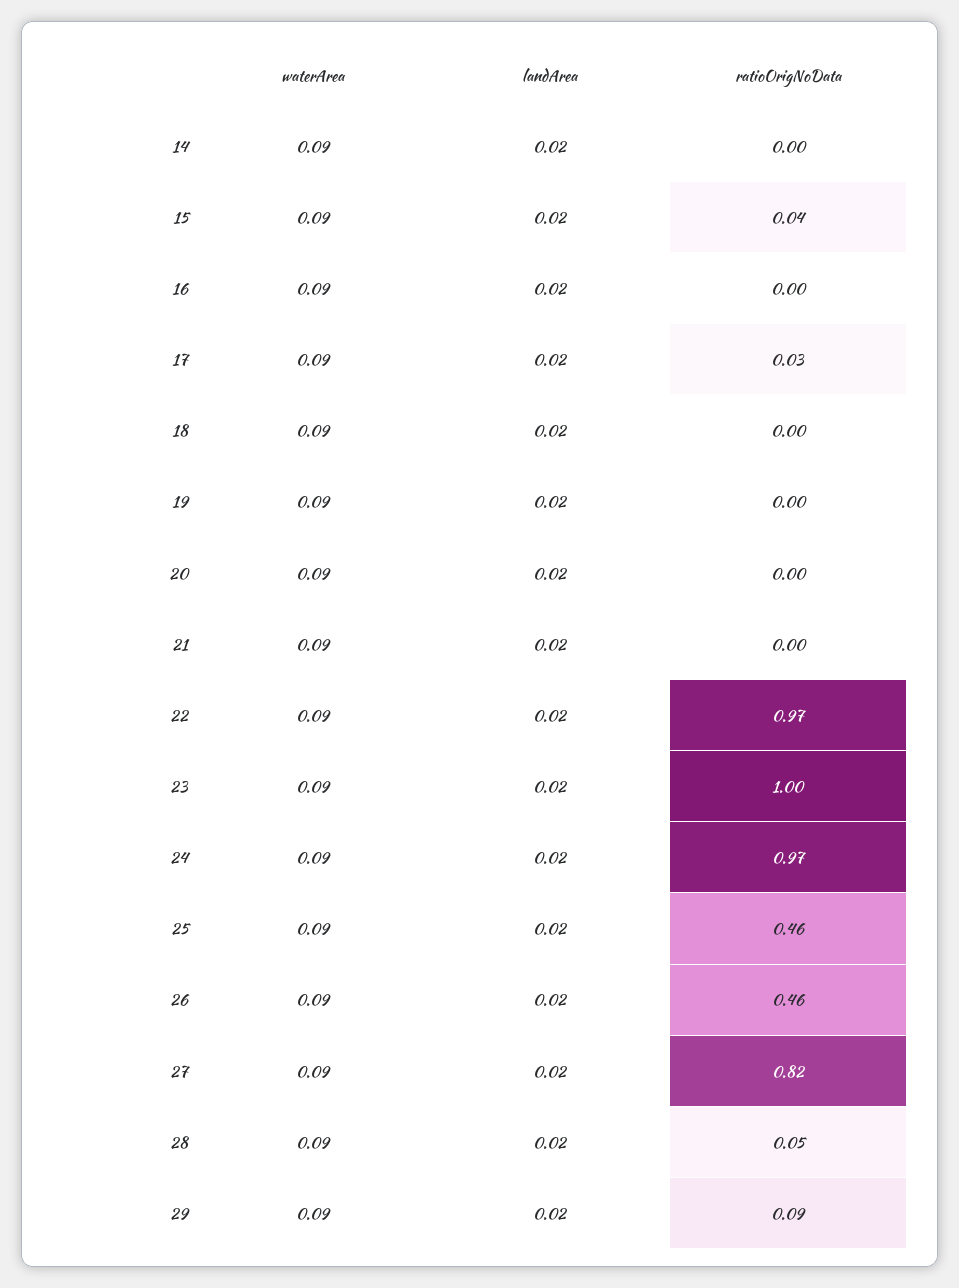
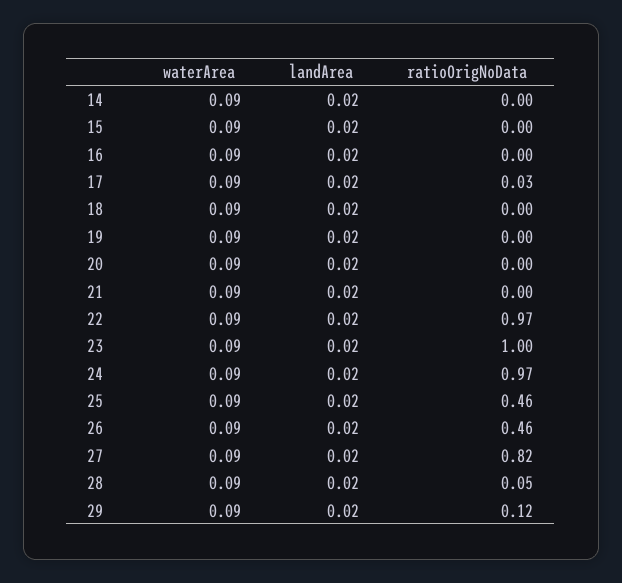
  {
    "waterArea": {
      "14": 0.09,
      "15": 0.09,
      "16": 0.09,
      "17": 0.09,
      "18": 0.09,
      "19": 0.09,
      "20": 0.09,
      "21": 0.09,
      "22": 0.09,
      "23": 0.09,
      "24": 0.09,
      "25": 0.09,
      "26": 0.09,
      "27": 0.09,
      "28": 0.09,
      "29": 0.09
    },
    "landArea": {
      "14": 0.02,
      "15": 0.02,
      "16": 0.02,
      "17": 0.02,
      "18": 0.02,
      "19": 0.02,
      "20": 0.02,
      "21": 0.02,
      "22": 0.02,
      "23": 0.02,
      "24": 0.02,
      "25": 0.02,
      "26": 0.02,
      "27": 0.02,
      "28": 0.02,
      "29": 0.02
    },
    "ratioOrigNoData": {
      "14": 0,
-     "15": 0.04,
+     "15": 0,
      "16": 0,
      "17": 0.03,
      "18": 0,
      "19": 0,
      "20": 0,
      "21": 0,
      "22": 0.97,
      "23": 1,
      "24": 0.97,
      "25": 0.46,
      "26": 0.46,
      "27": 0.82,
      "28": 0.05,
-     "29": 0.09
+     "29": 0.12
    }
  }

